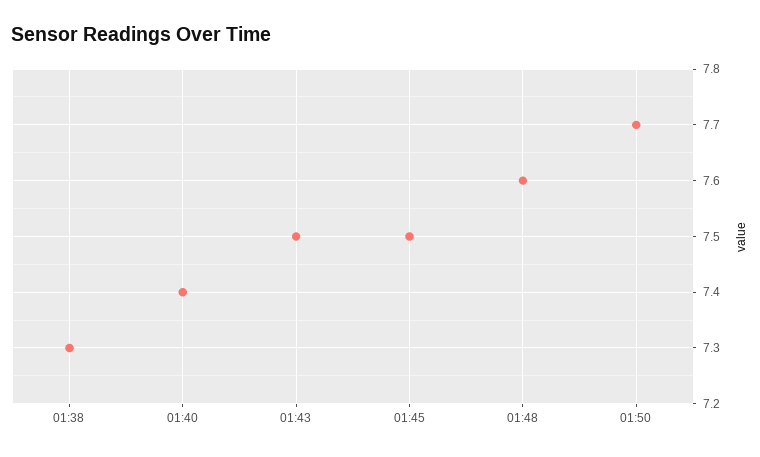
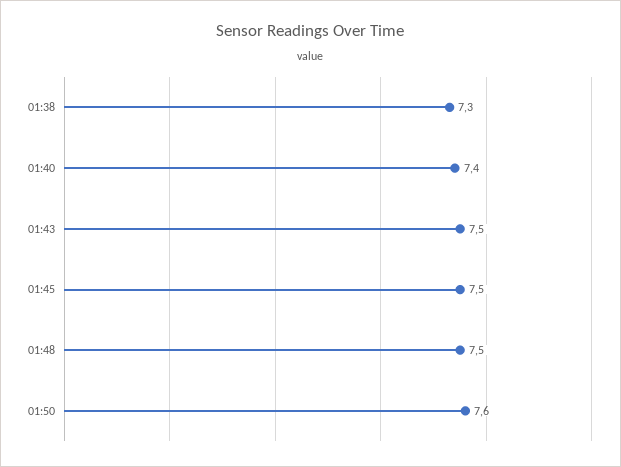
  {
    "01:38": 7.3,
    "01:40": 7.4,
    "01:43": 7.5,
    "01:45": 7.5,
-   "01:48": 7.6,
+   "01:48": 7.5,
-   "01:50": 7.7
+   "01:50": 7.6
  }

